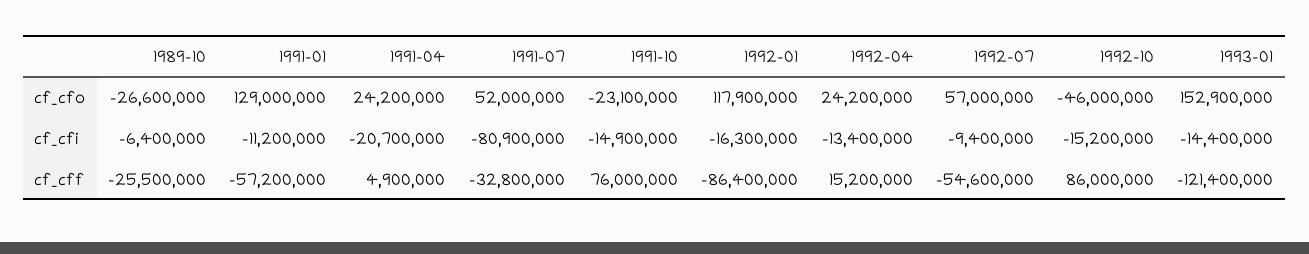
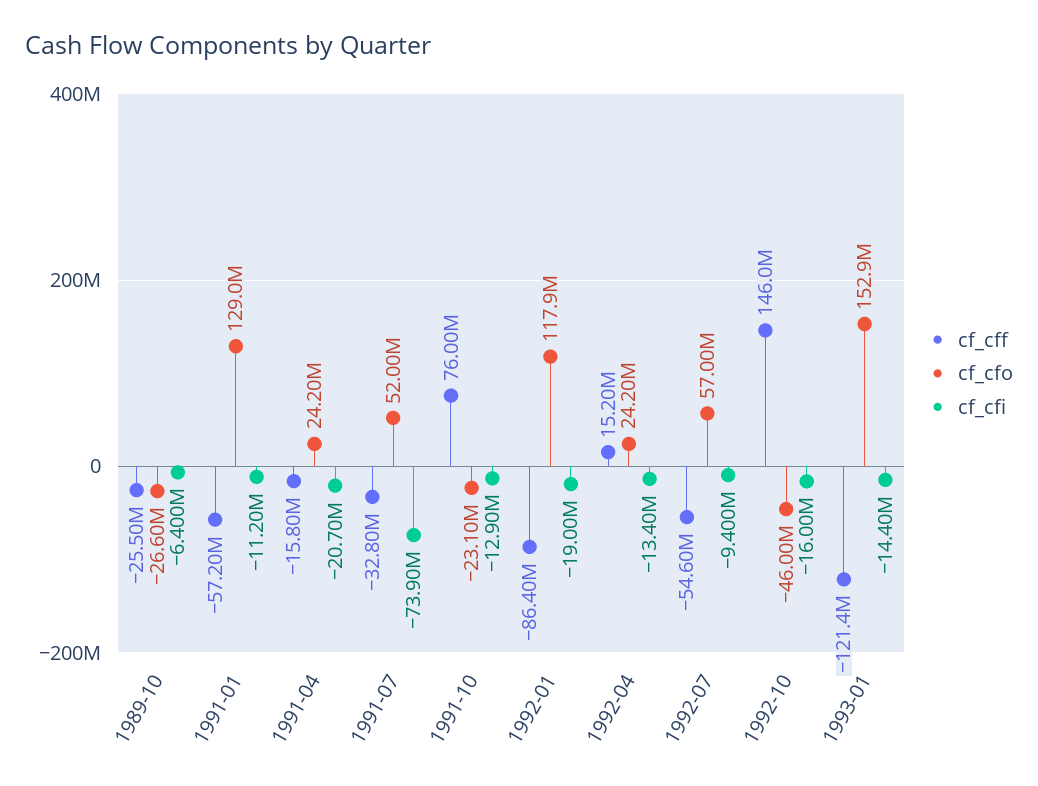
  {
    "cf_cfo": {
      "1989-10": -26600000,
      "1991-01": 129000000,
      "1991-04": 24200000,
      "1991-07": 52000000,
      "1991-10": -23100000,
      "1992-01": 117900000,
      "1992-04": 24200000,
      "1992-07": 57000000,
      "1992-10": -46000000,
      "1993-01": 152900000
    },
    "cf_cfi": {
      "1989-10": -6400000,
      "1991-01": -11200000,
      "1991-04": -20700000,
-     "1991-07": -80900000,
+     "1991-07": -73900000,
-     "1991-10": -14900000,
+     "1991-10": -12900000,
-     "1992-01": -16300000,
+     "1992-01": -19000000,
      "1992-04": -13400000,
      "1992-07": -9400000,
-     "1992-10": -15200000,
+     "1992-10": -16000000,
      "1993-01": -14400000
    },
    "cf_cff": {
      "1989-10": -25500000,
      "1991-01": -57200000,
-     "1991-04": 4900000,
+     "1991-04": -15800000,
      "1991-07": -32800000,
      "1991-10": 76000000,
      "1992-01": -86400000,
      "1992-04": 15200000,
      "1992-07": -54600000,
-     "1992-10": 86000000,
+     "1992-10": 146000000,
      "1993-01": -121400000
    }
  }

